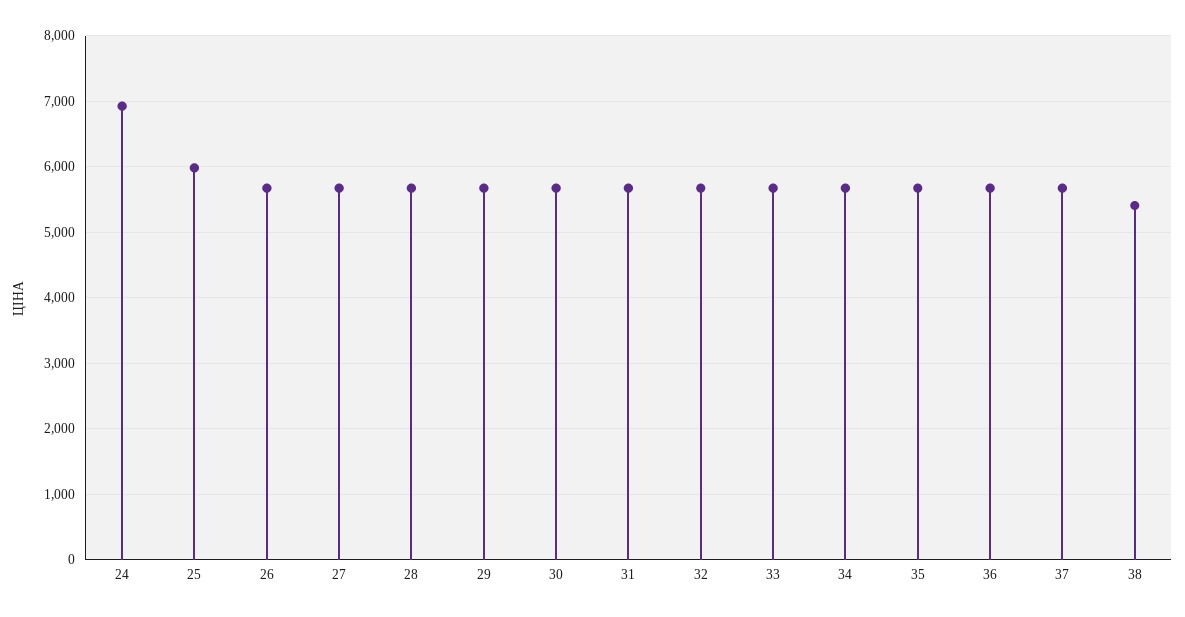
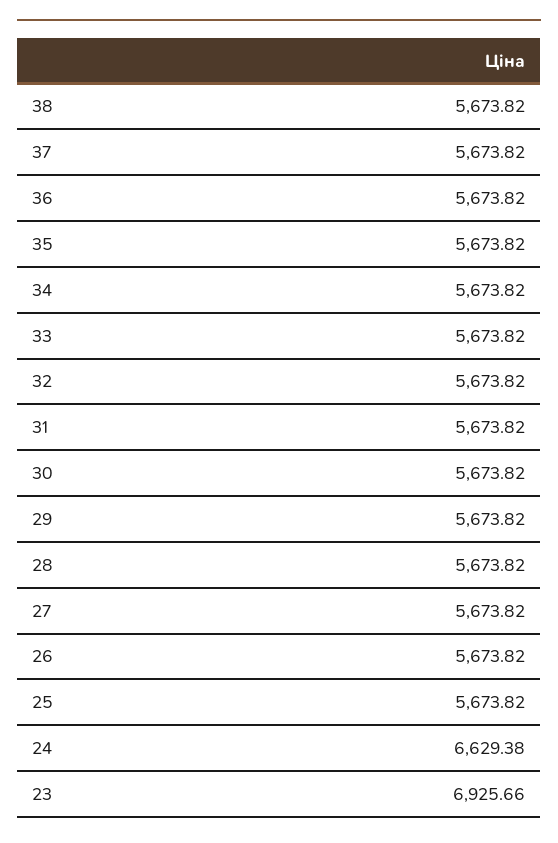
  {
-   "24": 6900,
+   "24": 6629.38,
-   "25": 6000,
+   "25": 5673.82,
    "26": 5673.82,
    "27": 5673.82,
    "28": 5673.82,
    "29": 5673.82,
    "30": 5673.82,
    "31": 5673.82,
    "32": 5673.82,
    "33": 5673.82,
    "34": 5673.82,
    "35": 5673.82,
    "36": 5673.82,
    "37": 5673.82,
-   "38": 5400
+   "38": 5673.82,
+   "23": 6925.66
  }

